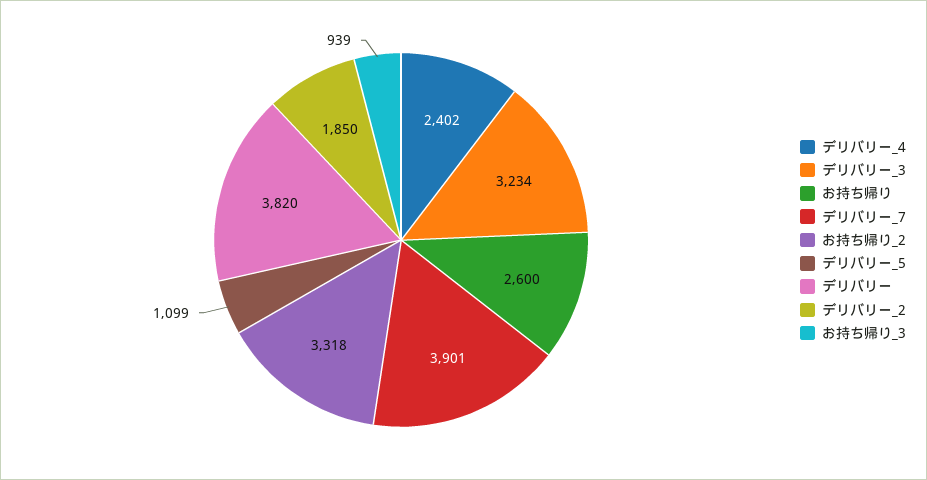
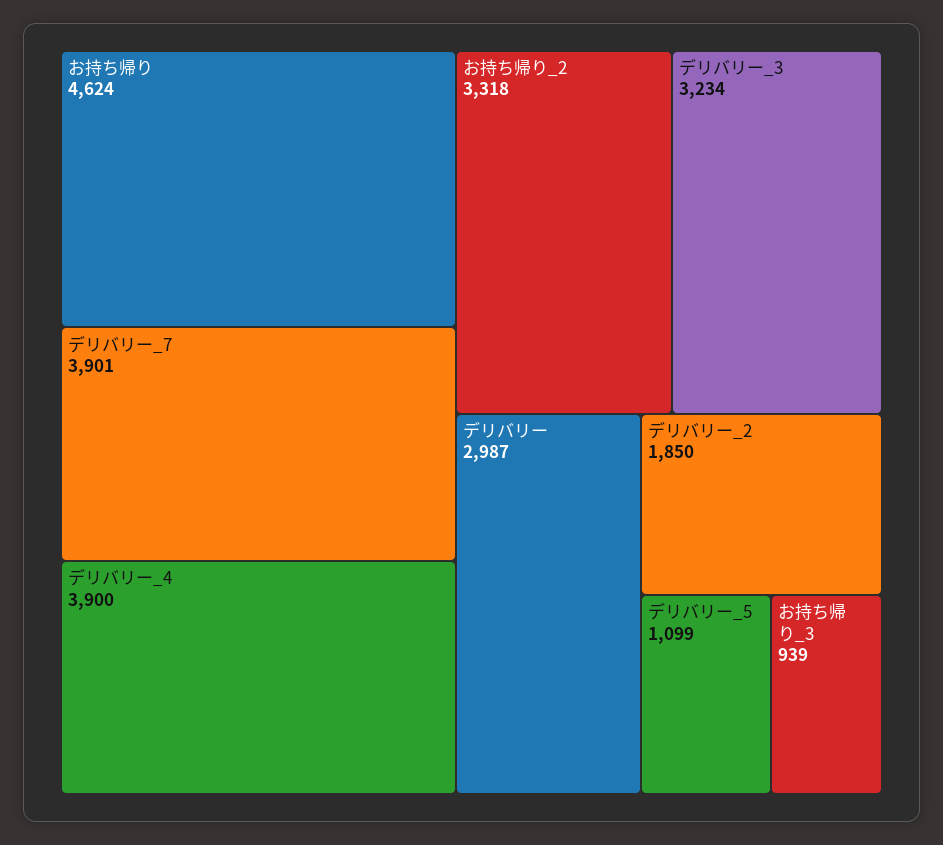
  {
-   "デリバリー_4": 2402,
+   "デリバリー_4": 3900,
    "デリバリー_3": 3234,
-   "お持ち帰り": 2600,
+   "お持ち帰り": 4624,
    "デリバリー_7": 3901,
    "お持ち帰り_2": 3318,
    "デリバリー_5": 1099,
-   "デリバリー": 3820,
+   "デリバリー": 2987,
    "デリバリー_2": 1850,
    "お持ち帰り_3": 939
  }

